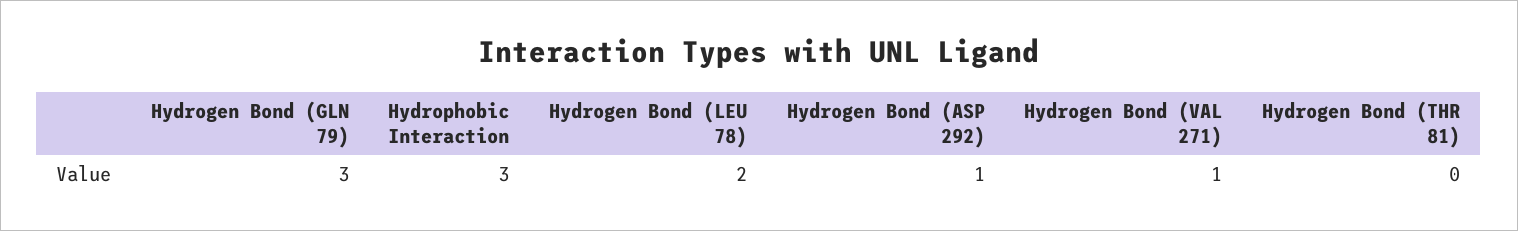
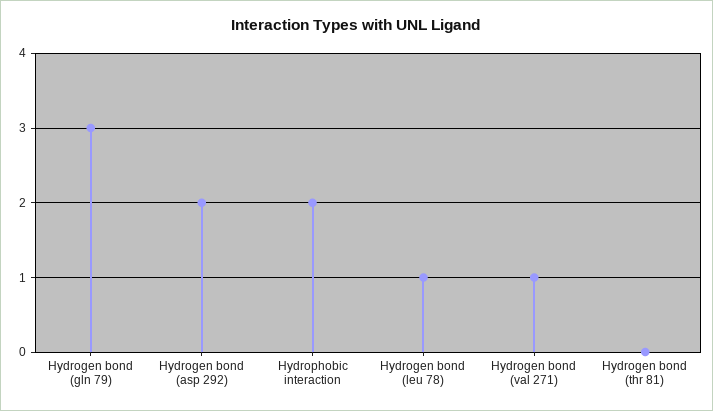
  {
    "Hydrogen Bond (GLN 79)": 3,
-   "Hydrophobic Interaction": 3,
+   "Hydrophobic Interaction": 2,
-   "Hydrogen Bond (LEU 78)": 2,
+   "Hydrogen Bond (LEU 78)": 1,
-   "Hydrogen Bond (ASP 292)": 1,
+   "Hydrogen Bond (ASP 292)": 2,
    "Hydrogen Bond (VAL 271)": 1,
    "Hydrogen Bond (THR 81)": 0
  }

